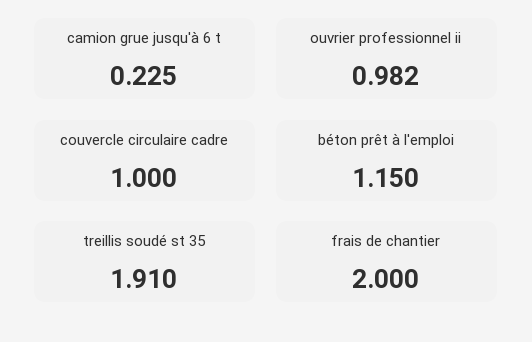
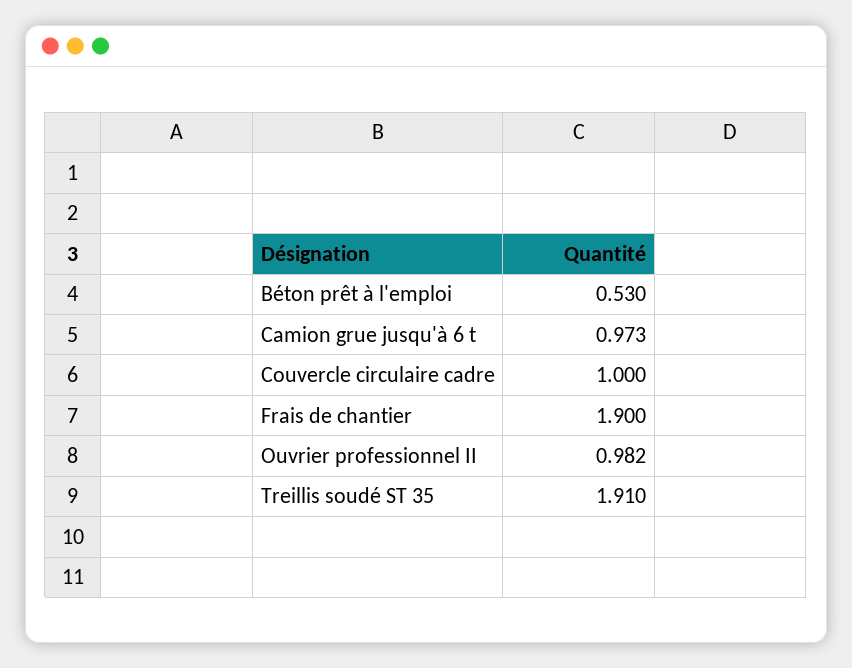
  {
-   "camion grue jusqu'à 6 t": 0.225,
+   "camion grue jusqu'à 6 t": 0.973,
    "ouvrier professionnel ii": 0.982,
    "couvercle circulaire cadre": 1,
-   "béton prêt à l'emploi": 1.15,
+   "béton prêt à l'emploi": 0.53,
    "treillis soudé st 35": 1.91,
-   "frais de chantier": 2
+   "frais de chantier": 1.9
  }

